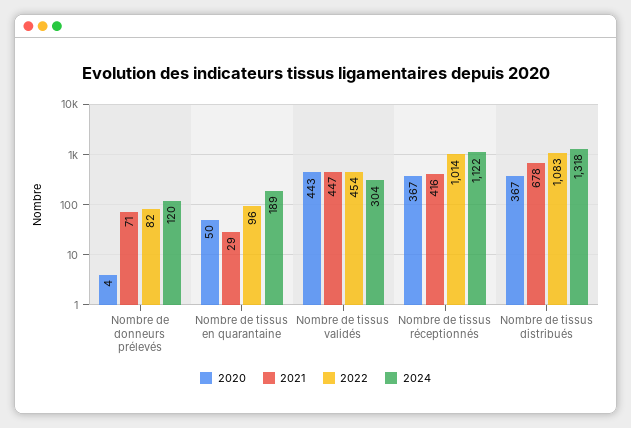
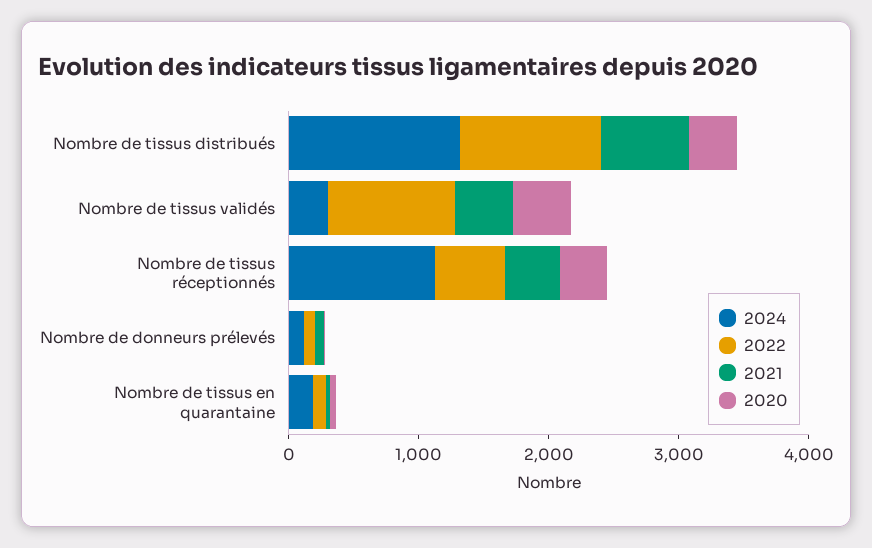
  {
    "2020": {
      "Nombre de donneurs prélevés": 4,
      "Nombre de tissus en quarantaine": 50,
      "Nombre de tissus validés": 443,
      "Nombre de tissus réceptionnés": 367,
      "Nombre de tissus distribués": 367
    },
    "2021": {
      "Nombre de donneurs prélevés": 71,
      "Nombre de tissus en quarantaine": 29,
      "Nombre de tissus validés": 447,
      "Nombre de tissus réceptionnés": 416,
      "Nombre de tissus distribués": 678
    },
    "2022": {
      "Nombre de donneurs prélevés": 82,
      "Nombre de tissus en quarantaine": 96,
-     "Nombre de tissus validés": 454,
+     "Nombre de tissus validés": 1000,
-     "Nombre de tissus réceptionnés": 1014,
+     "Nombre de tissus réceptionnés": 600,
      "Nombre de tissus distribués": 1083
    },
    "2024": {
      "Nombre de donneurs prélevés": 120,
      "Nombre de tissus en quarantaine": 189,
      "Nombre de tissus validés": 304,
      "Nombre de tissus réceptionnés": 1122,
      "Nombre de tissus distribués": 1318
    }
  }

